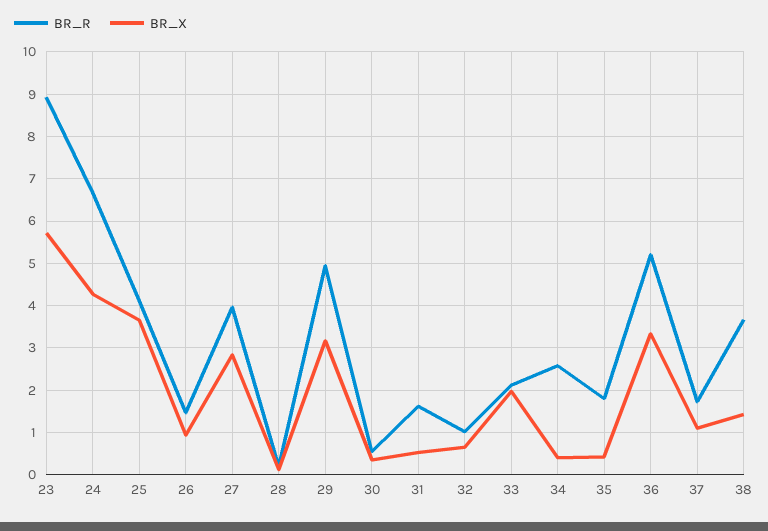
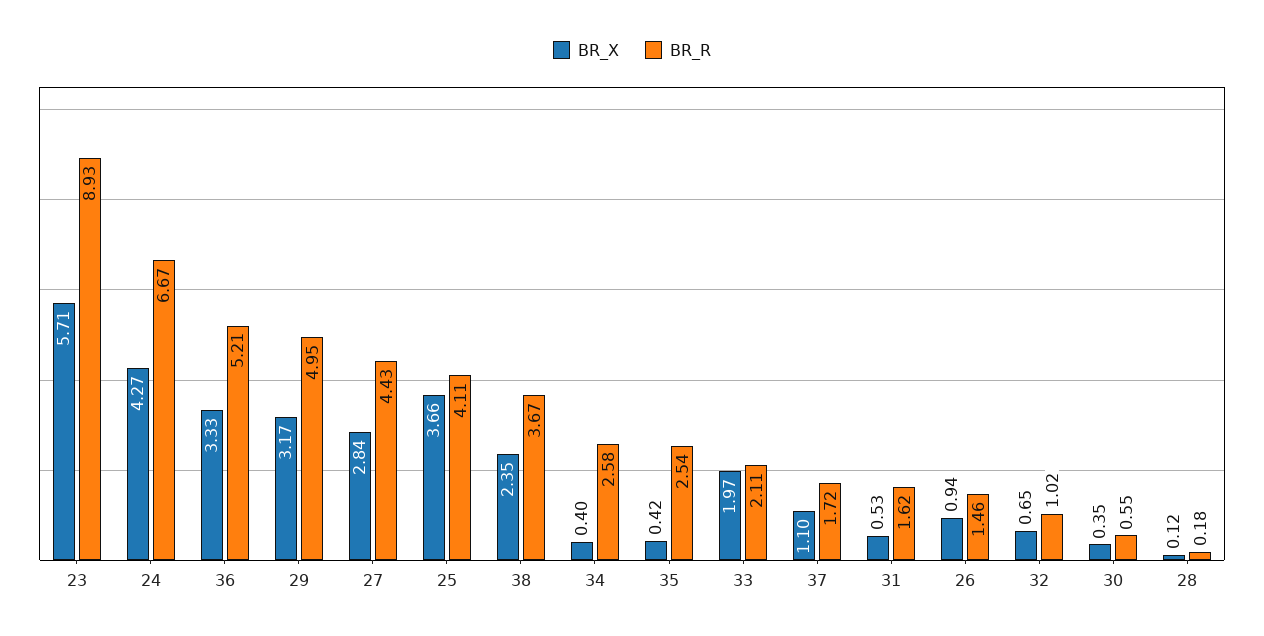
  {
    "BR_R": {
      "23": 8.93,
      "24": 6.67,
      "25": 4.11,
      "26": 1.46,
-     "27": 4,
+     "27": 4.43,
      "28": 0.18,
      "29": 4.95,
      "30": 0.55,
      "31": 1.62,
      "32": 1.02,
      "33": 2.11,
      "34": 2.58,
-     "35": 1.8,
+     "35": 2.54,
      "36": 5.21,
      "37": 1.72,
      "38": 3.67
    },
    "BR_X": {
      "23": 5.71,
      "24": 4.27,
      "25": 3.66,
      "26": 0.94,
      "27": 2.84,
      "28": 0.12,
      "29": 3.17,
      "30": 0.35,
      "31": 0.53,
      "32": 0.65,
      "33": 1.97,
      "34": 0.4,
      "35": 0.42,
      "36": 3.33,
      "37": 1.1,
-     "38": 1.4
+     "38": 2.35
    }
  }

